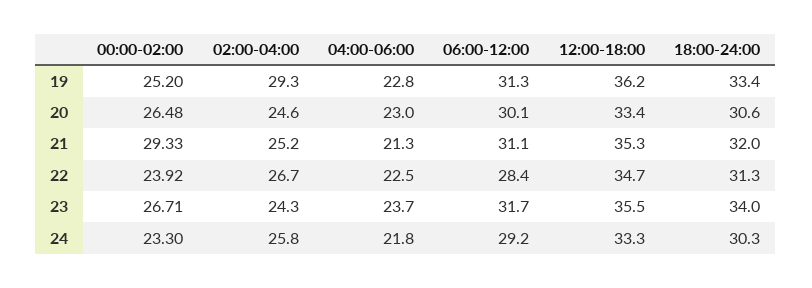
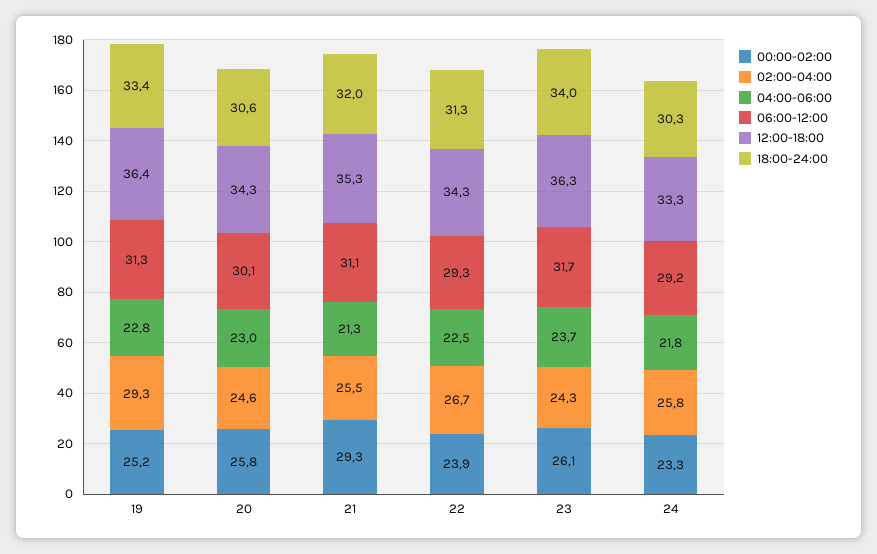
  {
    "00:00-02:00": {
      "19": 25.2,
-     "20": 26.48,
+     "20": 25.8,
      "21": 29.33,
      "22": 23.92,
-     "23": 26.71,
+     "23": 26.1,
      "24": 23.3
    },
    "02:00-04:00": {
      "19": 29.3,
      "20": 24.6,
-     "21": 25.2,
+     "21": 25.5,
      "22": 26.7,
      "23": 24.3,
      "24": 25.8
    },
    "04:00-06:00": {
      "19": 22.8,
      "20": 23,
      "21": 21.3,
      "22": 22.5,
      "23": 23.7,
      "24": 21.8
    },
    "06:00-12:00": {
      "19": 31.3,
      "20": 30.1,
      "21": 31.1,
-     "22": 28.4,
+     "22": 29.3,
      "23": 31.7,
      "24": 29.2
    },
    "12:00-18:00": {
-     "19": 36.2,
+     "19": 36.4,
-     "20": 33.4,
+     "20": 34.3,
      "21": 35.3,
-     "22": 34.7,
+     "22": 34.3,
-     "23": 35.5,
+     "23": 36.3,
      "24": 33.3
    },
    "18:00-24:00": {
      "19": 33.4,
      "20": 30.6,
      "21": 32,
      "22": 31.3,
      "23": 34,
      "24": 30.3
    }
  }

